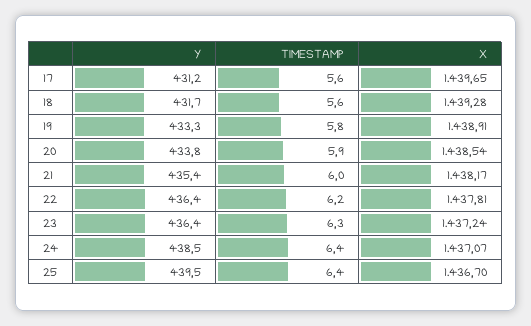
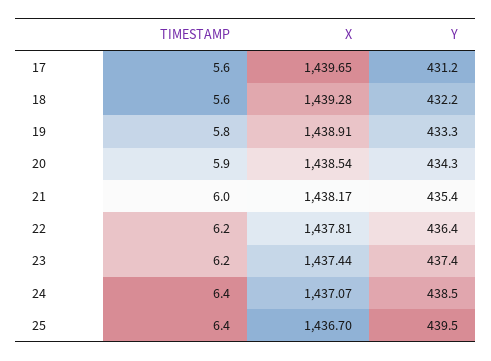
  {
    "Y": {
      "17": 431.2,
-     "18": 431.7,
+     "18": 432.2,
      "19": 433.3,
-     "20": 433.8,
+     "20": 434.3,
      "21": 435.4,
      "22": 436.4,
-     "23": 436.4,
+     "23": 437.4,
      "24": 438.5,
      "25": 439.5
    },
    "TIMESTAMP": {
      "17": 5.6,
      "18": 5.6,
      "19": 5.8,
      "20": 5.9,
      "21": 6,
      "22": 6.2,
-     "23": 6.3,
+     "23": 6.2,
      "24": 6.4,
      "25": 6.4
    },
    "X": {
      "17": 1439.65,
      "18": 1439.28,
      "19": 1438.91,
      "20": 1438.54,
      "21": 1438.17,
      "22": 1437.81,
-     "23": 1437.24,
+     "23": 1437.44,
      "24": 1437.07,
      "25": 1436.7
    }
  }

